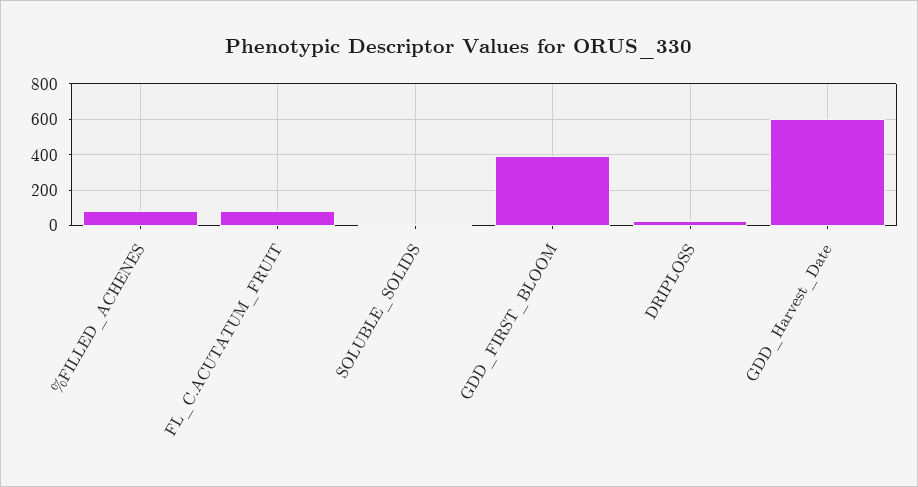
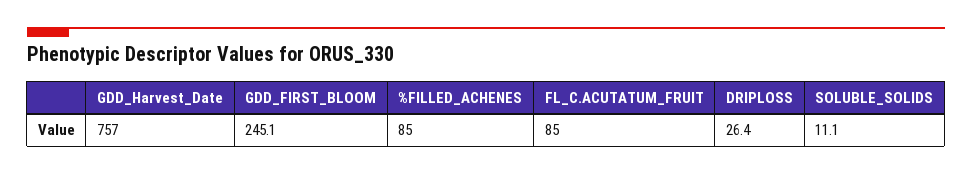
  {
    "%FILLED_ACHENES": 85,
    "FL_C.ACUTATUM_FRUIT": 85,
    "SOLUBLE_SOLIDS": 11.1,
-   "GDD_FIRST_BLOOM": 400,
+   "GDD_FIRST_BLOOM": 245.1,
    "DRIPLOSS": 26.4,
-   "GDD_Harvest_Date": 600
+   "GDD_Harvest_Date": 757
  }

